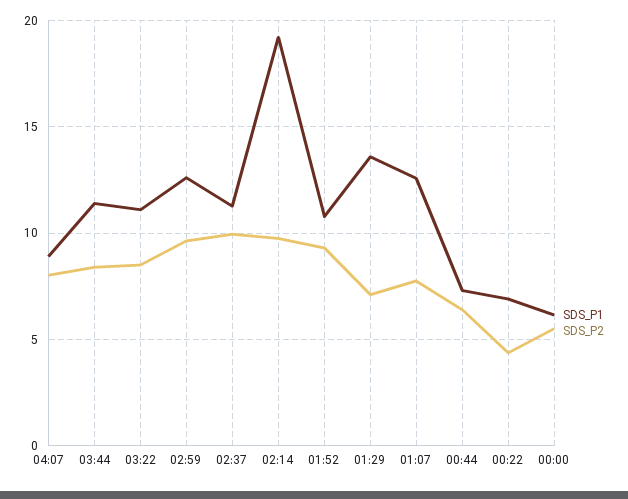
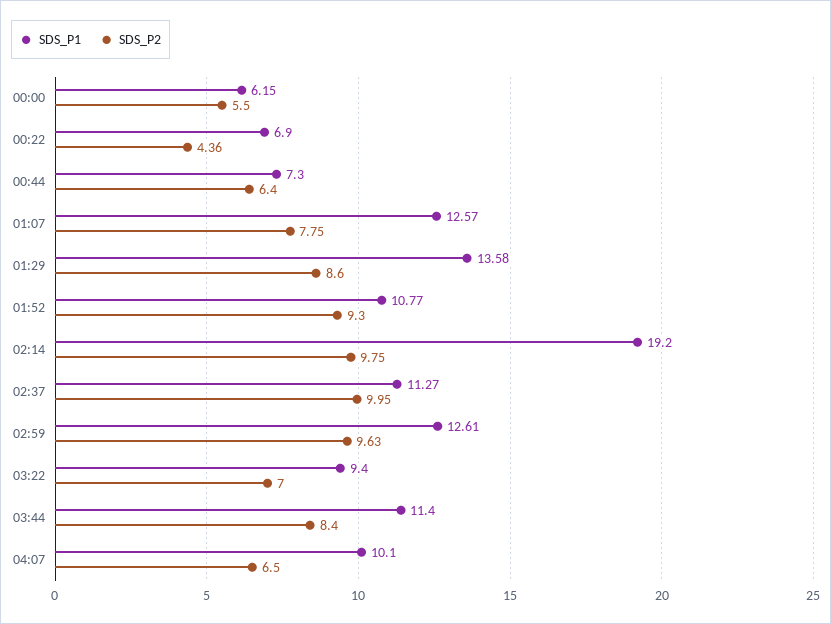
  {
    "SDS_P1": {
-     "04:07": 9,
+     "04:07": 10.1,
      "03:44": 11.4,
-     "03:22": 11,
+     "03:22": 9.4,
      "02:59": 12.61,
      "02:37": 11.27,
      "02:14": 19.2,
      "01:52": 10.77,
      "01:29": 13.58,
      "01:07": 12.57,
      "00:44": 7.3,
      "00:22": 6.9,
      "00:00": 6.15
    },
    "SDS_P2": {
-     "04:07": 8,
+     "04:07": 6.5,
      "03:44": 8.4,
-     "03:22": 8.5,
+     "03:22": 7,
      "02:59": 9.63,
      "02:37": 9.95,
      "02:14": 9.75,
      "01:52": 9.3,
-     "01:29": 7,
+     "01:29": 8.6,
      "01:07": 7.75,
      "00:44": 6.4,
      "00:22": 4.36,
      "00:00": 5.5
    }
  }

